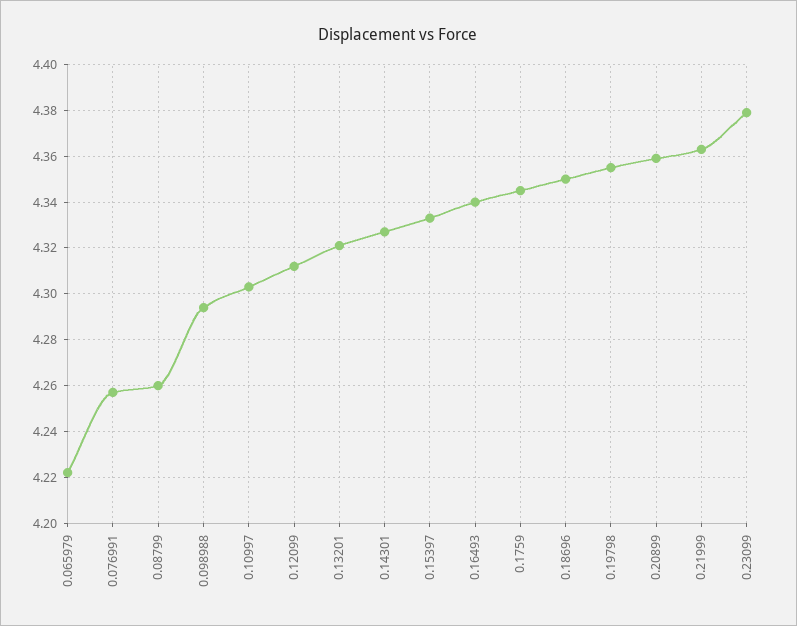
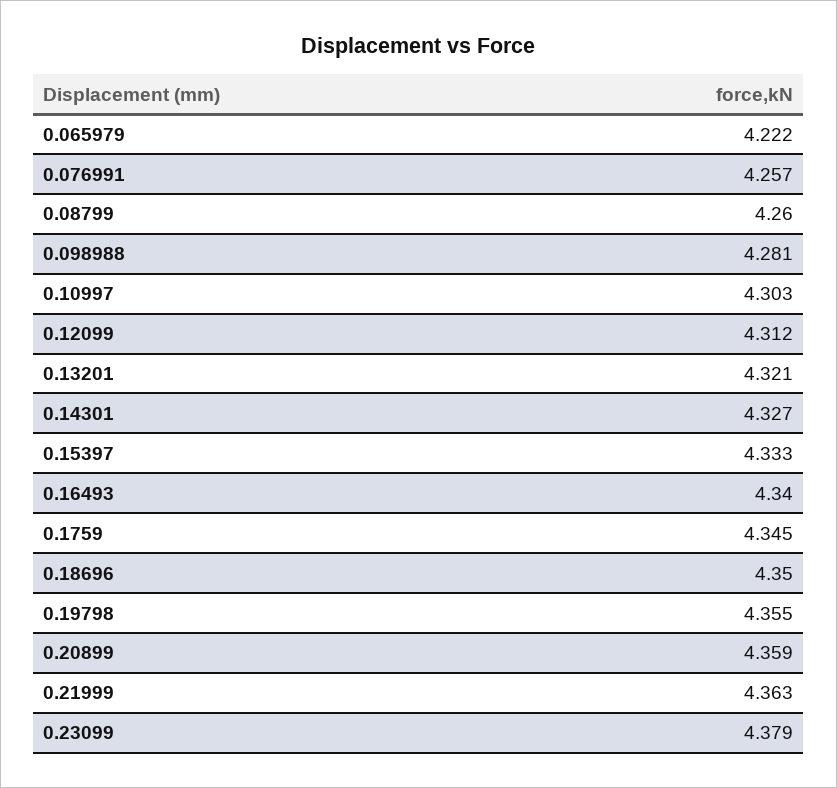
  {
    "0.065979": 4.222,
    "0.076991": 4.257,
    "0.08799": 4.26,
-   "0.098988": 4.295,
+   "0.098988": 4.281,
    "0.10997": 4.303,
    "0.12099": 4.312,
    "0.13201": 4.321,
    "0.14301": 4.327,
    "0.15397": 4.333,
    "0.16493": 4.34,
    "0.1759": 4.345,
    "0.18696": 4.35,
    "0.19798": 4.355,
    "0.20899": 4.359,
    "0.21999": 4.363,
    "0.23099": 4.379
  }

